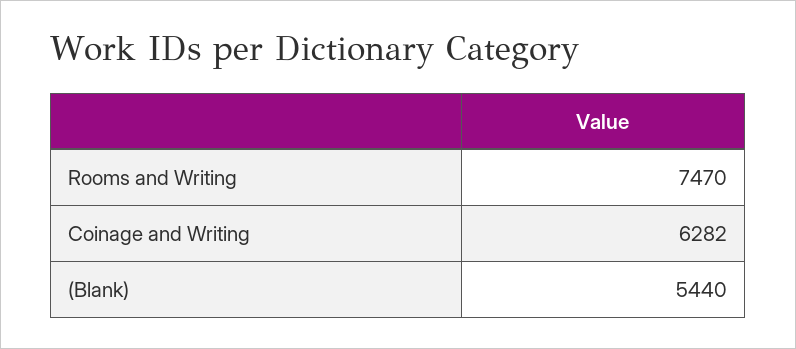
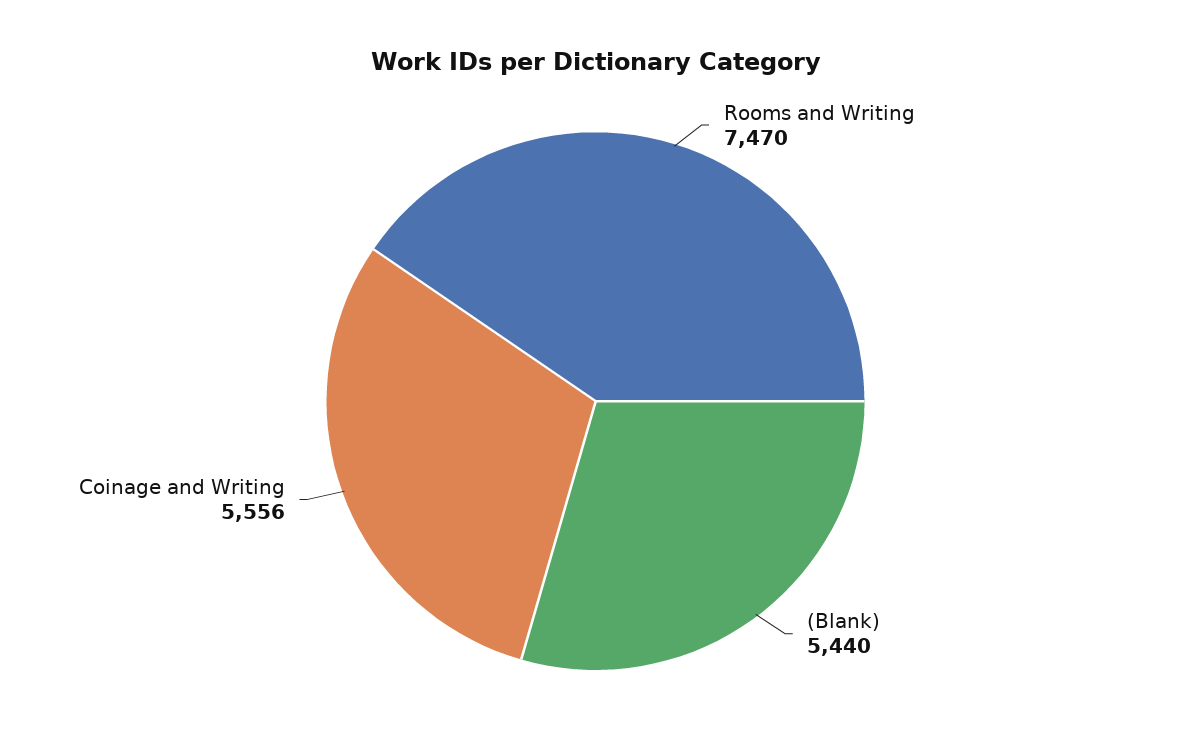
  {
    "Rooms and Writing": 7470,
-   "Coinage and Writing": 6282,
+   "Coinage and Writing": 5556,
    "(Blank)": 5440
  }

